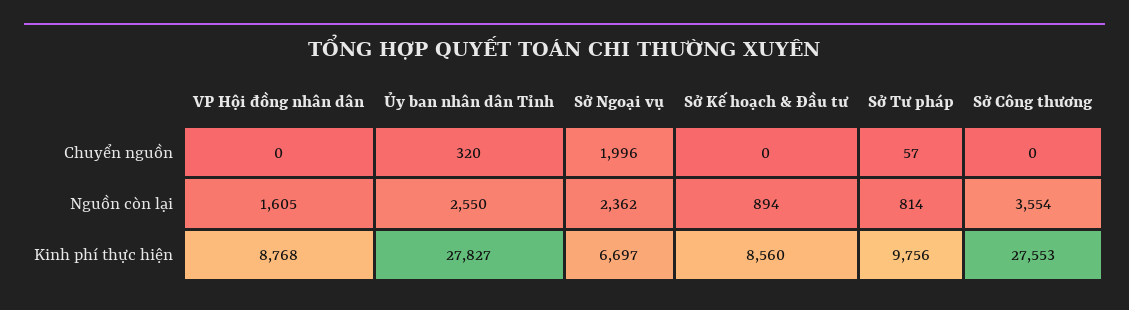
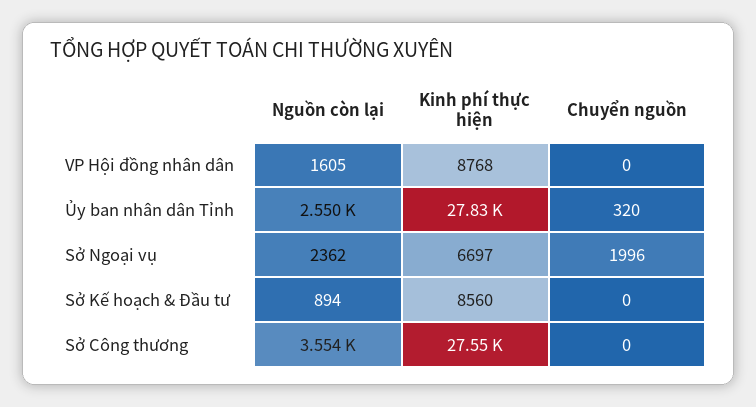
  {
    "VP Hội đồng nhân dân": {
      "Chuyển nguồn": 0,
      "Nguồn còn lại": 1605,
      "Kinh phí thực hiện": 8768
    },
    "Ủy ban nhân dân Tỉnh": {
      "Chuyển nguồn": 320,
      "Nguồn còn lại": 2550,
      "Kinh phí thực hiện": 27827
    },
    "Sở Ngoại vụ": {
      "Chuyển nguồn": 1996,
      "Nguồn còn lại": 2362,
      "Kinh phí thực hiện": 6697
    },
    "Sở Kế hoạch & Đầu tư": {
      "Chuyển nguồn": 0,
      "Nguồn còn lại": 894,
      "Kinh phí thực hiện": 8560
    },
-   "Sở Tư pháp": {
-     "Chuyển nguồn": 57,
-     "Nguồn còn lại": 814,
-     "Kinh phí thực hiện": 9756
-   },
    "Sở Công thương": {
      "Chuyển nguồn": 0,
      "Nguồn còn lại": 3554,
      "Kinh phí thực hiện": 27553
    }
  }

